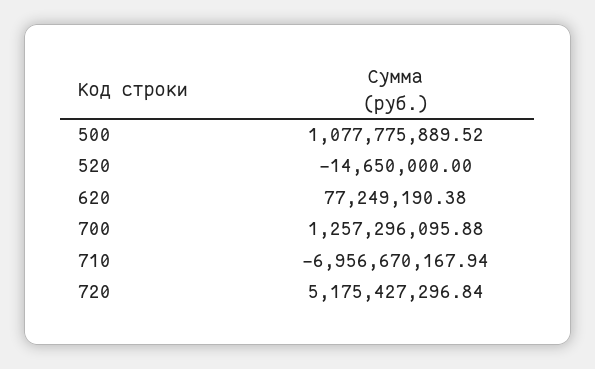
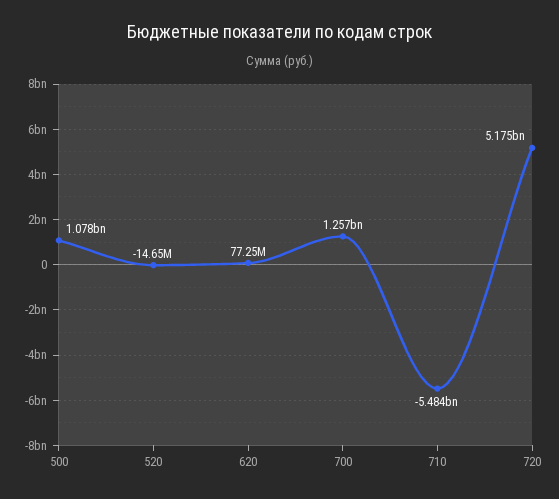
  {
    "500": 1077775889.52,
    "520": -14650000,
    "620": 77249190.38,
    "700": 1257296095.88,
-   "710": -6956670167.94,
+   "710": -5484000000,
    "720": 5175427296.84
  }

